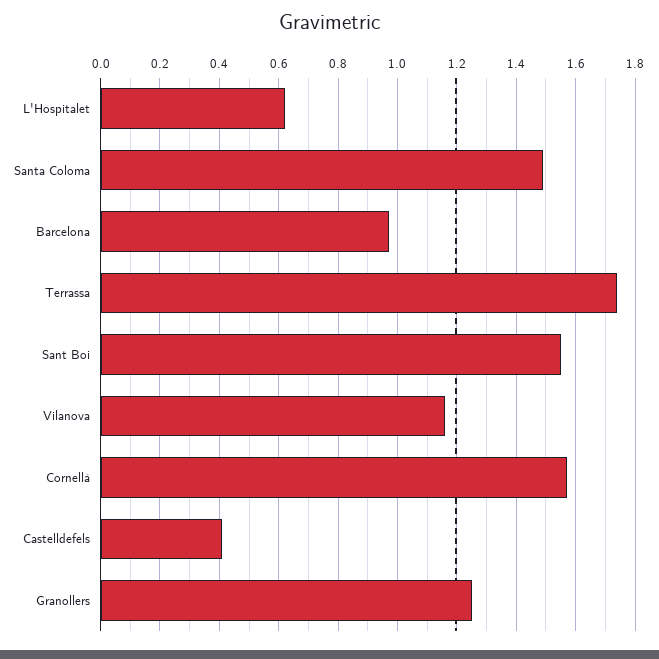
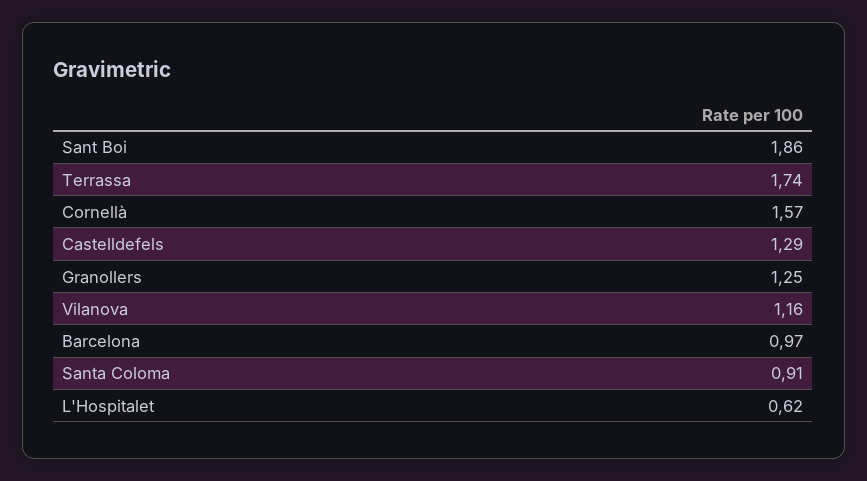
  {
    "L'Hospitalet": 0.62,
-   "Santa Coloma": 1.5,
+   "Santa Coloma": 0.91,
    "Barcelona": 0.97,
    "Terrassa": 1.74,
-   "Sant Boi": 1.55,
+   "Sant Boi": 1.86,
    "Vilanova": 1.16,
    "Cornellà": 1.57,
-   "Castelldefels": 0.4,
+   "Castelldefels": 1.29,
    "Granollers": 1.25
  }

